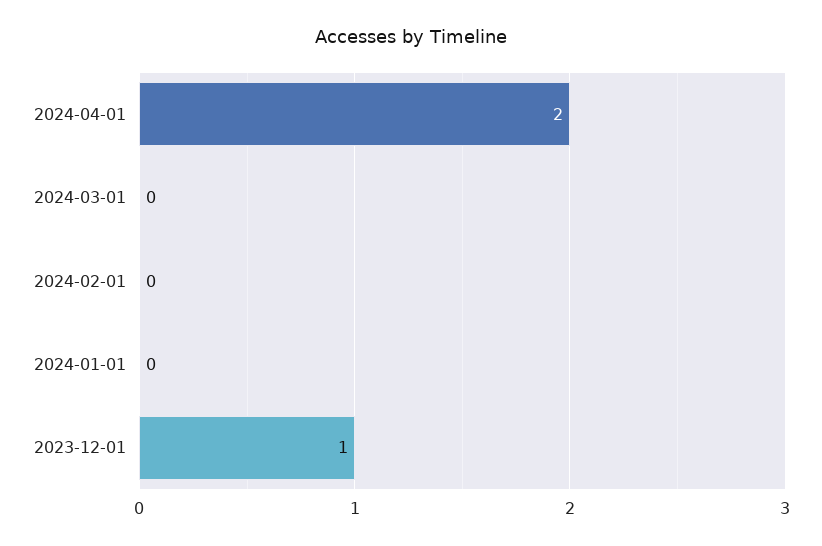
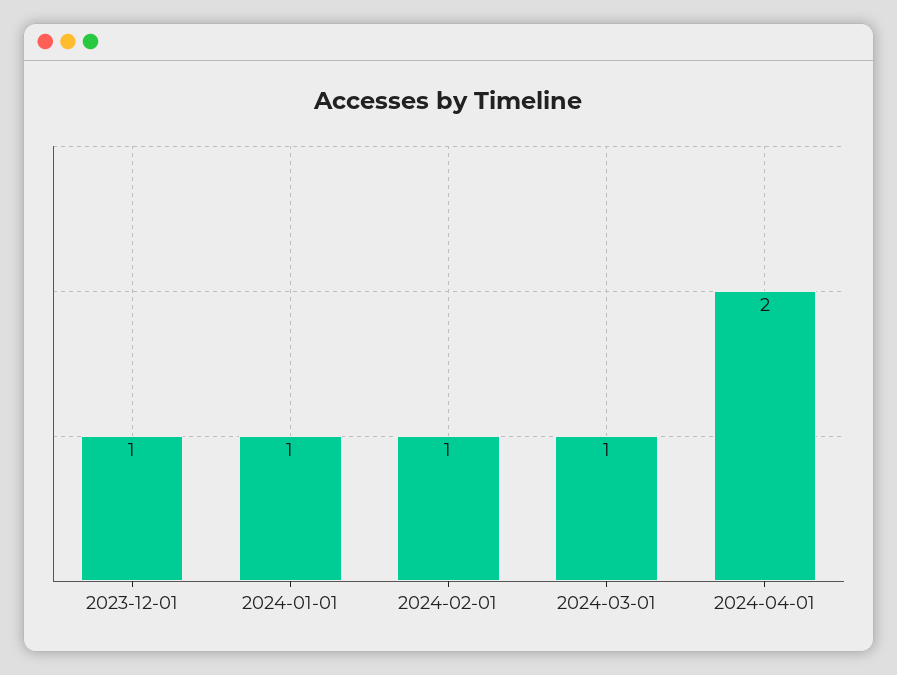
  {
    "2024-04-01": 2,
-   "2024-03-01": 0,
+   "2024-03-01": 1,
-   "2024-02-01": 0,
+   "2024-02-01": 1,
-   "2024-01-01": 0,
+   "2024-01-01": 1,
    "2023-12-01": 1
  }

